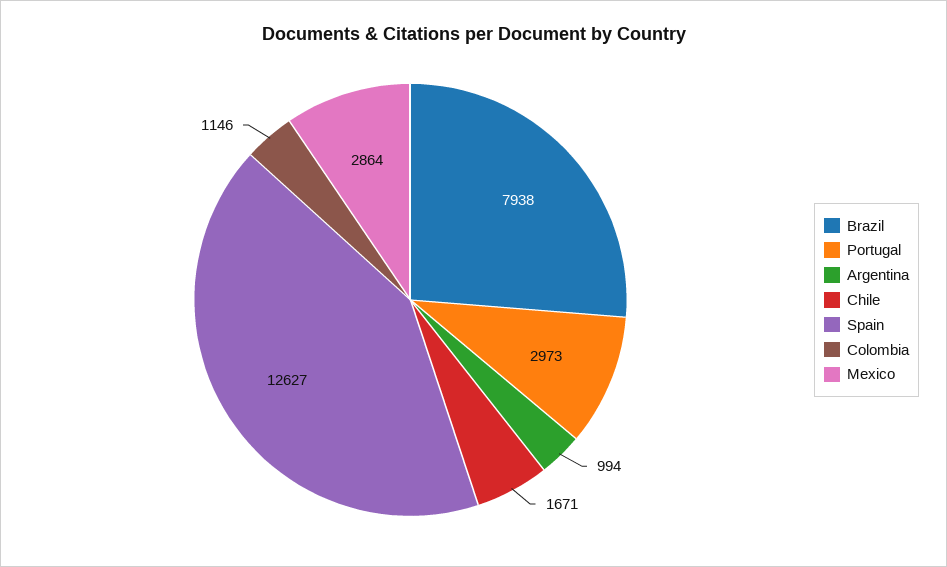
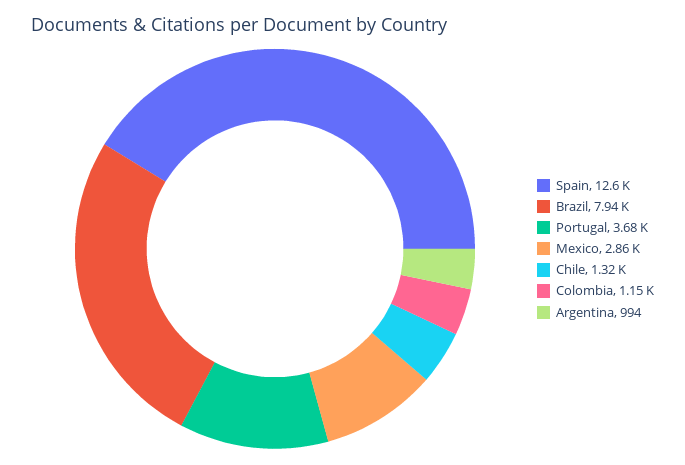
  {
    "Brazil": 7938,
-   "Portugal": 2973,
+   "Portugal": 3680,
    "Argentina": 994,
-   "Chile": 1671,
+   "Chile": 1320,
    "Spain": 12627,
    "Colombia": 1146,
    "Mexico": 2864
  }

